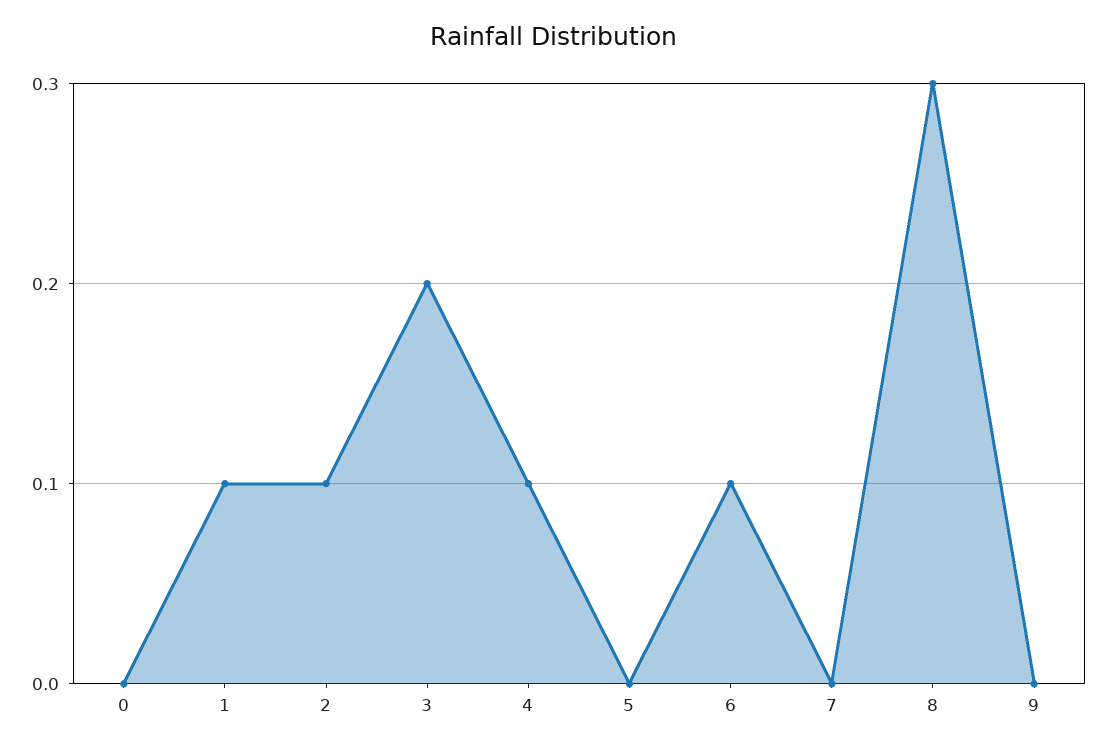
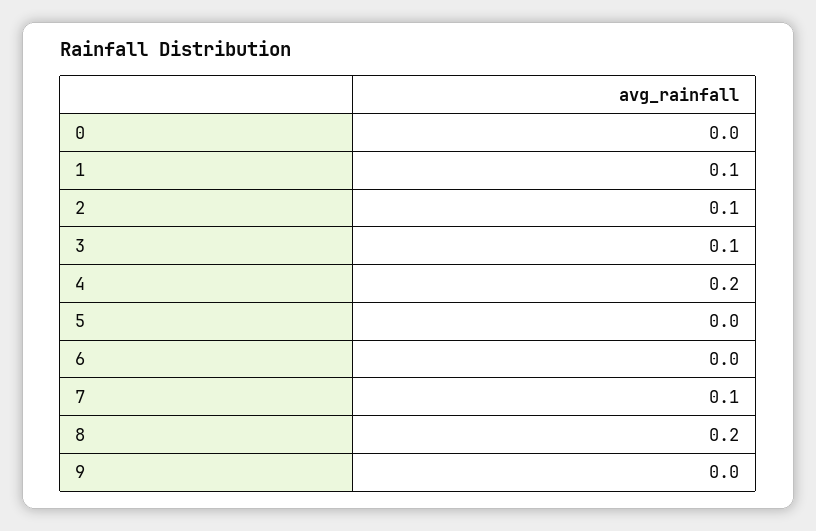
  {
    "0": 0,
    "1": 0.1,
    "2": 0.1,
-   "3": 0.2,
+   "3": 0.1,
-   "4": 0.1,
+   "4": 0.2,
    "5": 0,
-   "6": 0.1,
+   "6": 0,
-   "7": 0,
+   "7": 0.1,
-   "8": 0.3,
+   "8": 0.2,
    "9": 0
  }

